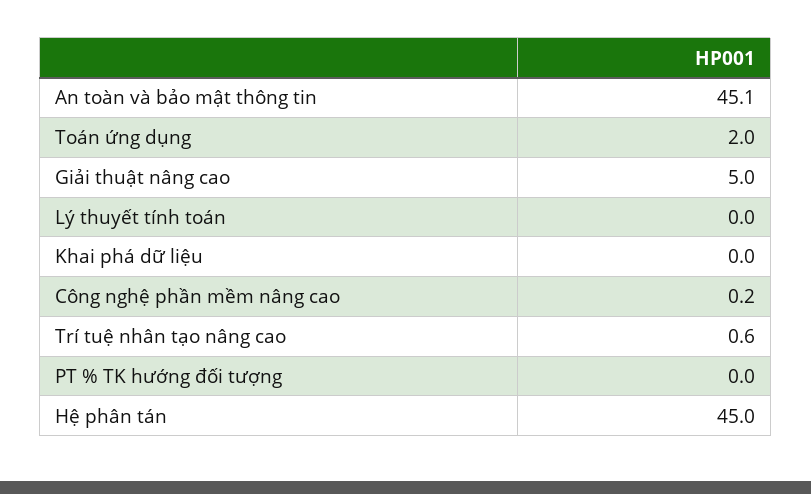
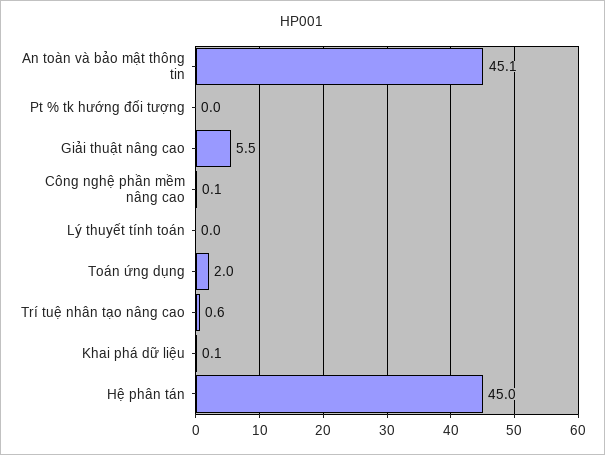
  {
    "An toàn và bảo mật thông tin": 45.1,
    "Toán ứng dụng": 2,
-   "Giải thuật nâng cao": 5,
+   "Giải thuật nâng cao": 5.5,
    "Lý thuyết tính toán": 0,
-   "Khai phá dữ liệu": 0,
+   "Khai phá dữ liệu": 0.1,
-   "Công nghệ phần mềm nâng cao": 0.2,
+   "Công nghệ phần mềm nâng cao": 0.1,
    "Trí tuệ nhân tạo nâng cao": 0.6,
    "PT % TK hướng đối tượng": 0,
    "Hệ phân tán": 45
  }

